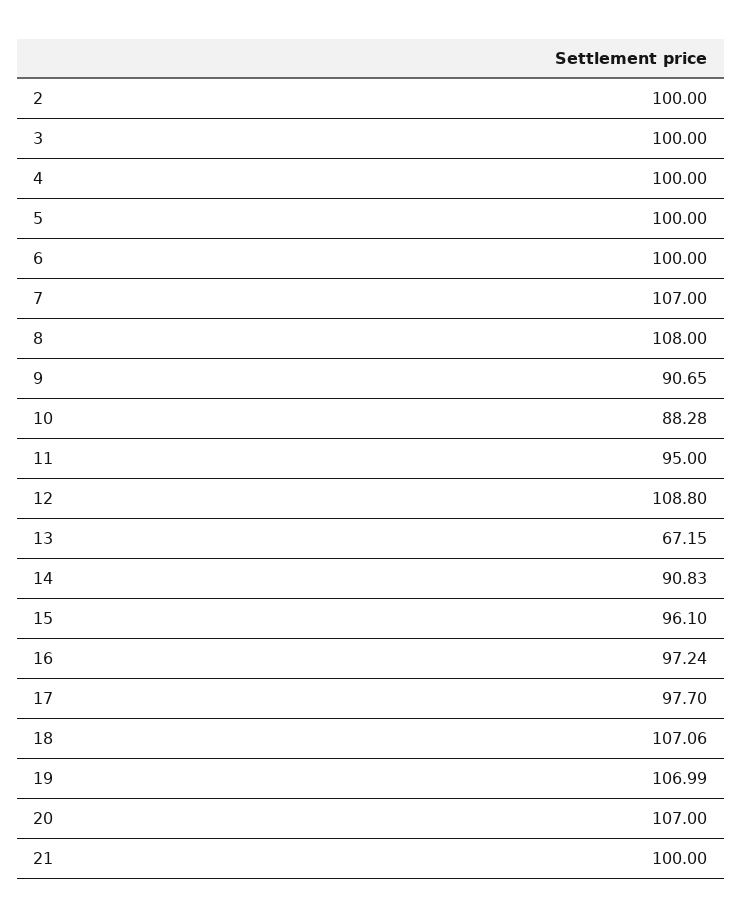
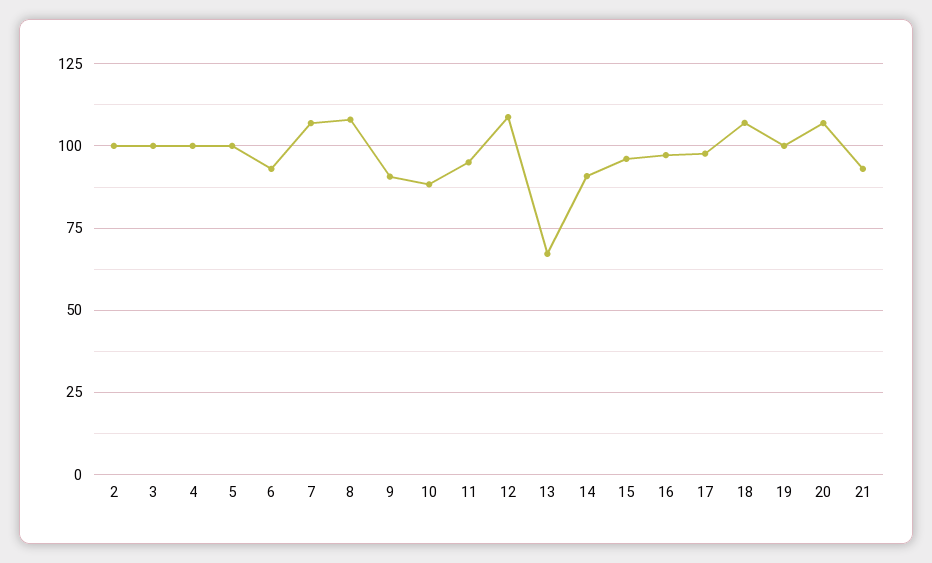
  {
    "2": 100,
    "3": 100,
    "4": 100,
    "5": 100,
-   "6": 100,
+   "6": 92.5,
    "7": 107,
    "8": 108,
    "9": 90.65,
    "10": 88.28,
    "11": 95,
    "12": 108.8,
    "13": 67.15,
    "14": 90.83,
    "15": 96.1,
    "16": 97.24,
    "17": 97.7,
    "18": 107.06,
-   "19": 106.99,
+   "19": 100,
    "20": 107,
-   "21": 100
+   "21": 92.5
  }

